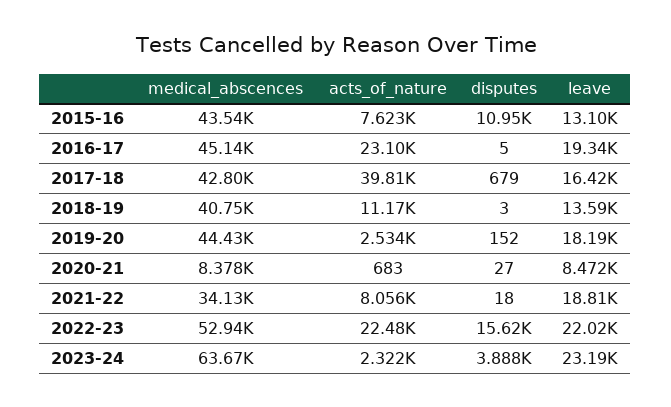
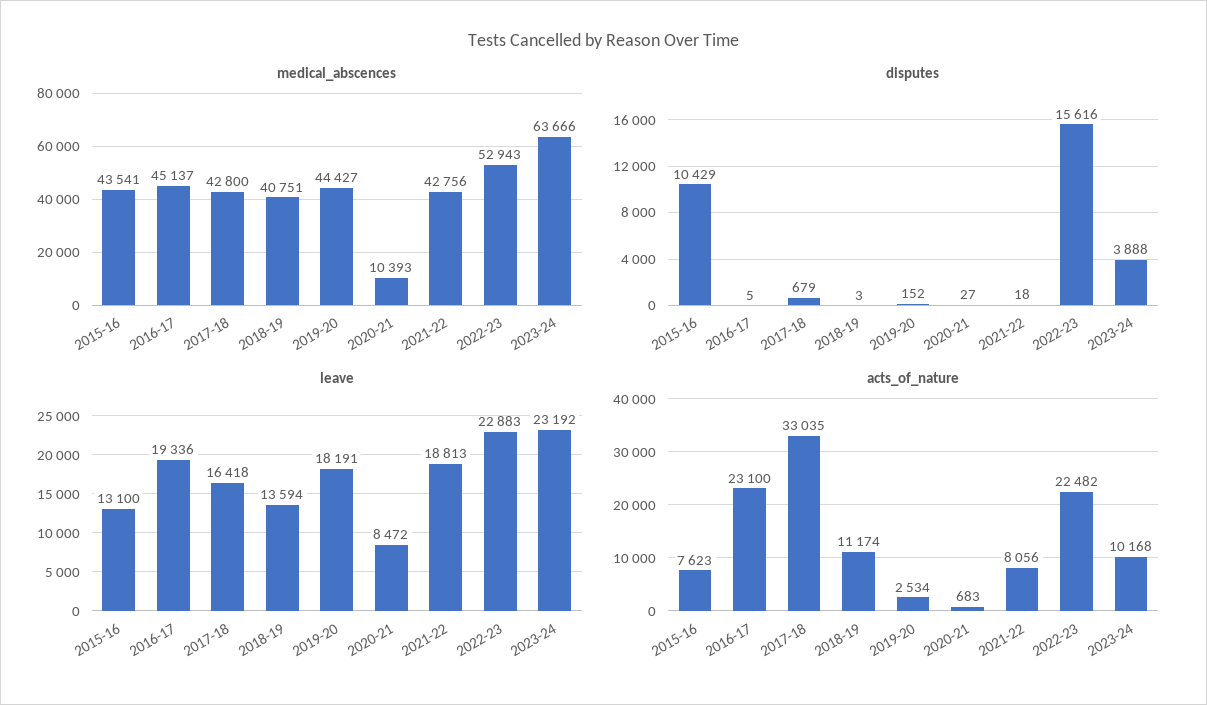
  {
    "medical_abscences": {
      "2015-16": 43541,
      "2016-17": 45137,
      "2017-18": 42800,
      "2018-19": 40751,
      "2019-20": 44427,
-     "2020-21": 8378,
+     "2020-21": 10393,
-     "2021-22": 34130,
+     "2021-22": 42756,
      "2022-23": 52943,
      "2023-24": 63666
    },
    "acts_of_nature": {
      "2015-16": 7623,
      "2016-17": 23100,
-     "2017-18": 39810,
+     "2017-18": 33035,
      "2018-19": 11174,
      "2019-20": 2534,
      "2020-21": 683,
      "2021-22": 8056,
      "2022-23": 22482,
-     "2023-24": 2322
+     "2023-24": 10168
    },
    "disputes": {
-     "2015-16": 10950,
+     "2015-16": 10429,
      "2016-17": 5,
      "2017-18": 679,
      "2018-19": 3,
      "2019-20": 152,
      "2020-21": 27,
      "2021-22": 18,
      "2022-23": 15616,
      "2023-24": 3888
    },
    "leave": {
      "2015-16": 13100,
      "2016-17": 19336,
      "2017-18": 16418,
      "2018-19": 13594,
      "2019-20": 18191,
      "2020-21": 8472,
      "2021-22": 18813,
-     "2022-23": 22020,
+     "2022-23": 22883,
      "2023-24": 23192
    }
  }

